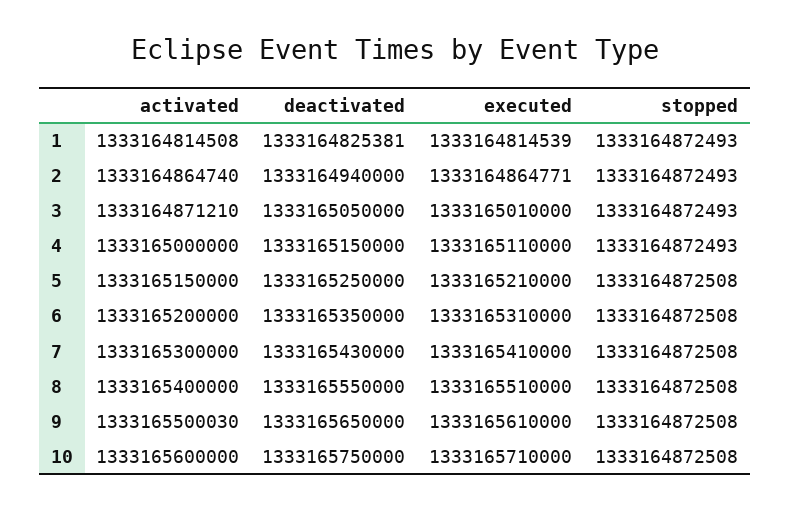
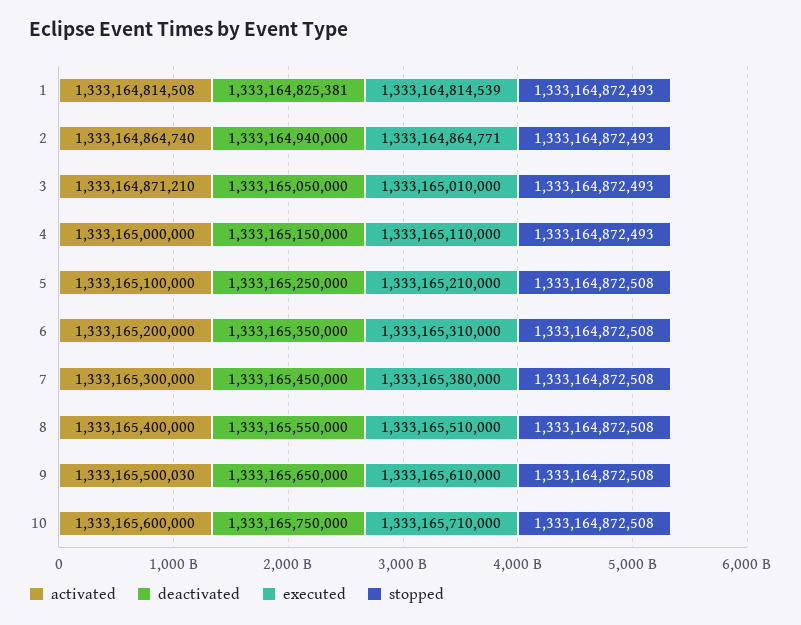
  {
    "activated": {
      "1": 1333164814508,
      "2": 1333164864740,
      "3": 1333164871210,
      "4": 1333165000000,
-     "5": 1333165150000,
+     "5": 1333165100000,
      "6": 1333165200000,
      "7": 1333165300000,
      "8": 1333165400000,
      "9": 1333165500030,
      "10": 1333165600000
    },
    "deactivated": {
      "1": 1333164825381,
      "2": 1333164940000,
      "3": 1333165050000,
      "4": 1333165150000,
      "5": 1333165250000,
      "6": 1333165350000,
-     "7": 1333165430000,
+     "7": 1333165450000,
      "8": 1333165550000,
      "9": 1333165650000,
      "10": 1333165750000
    },
    "executed": {
      "1": 1333164814539,
      "2": 1333164864771,
      "3": 1333165010000,
      "4": 1333165110000,
      "5": 1333165210000,
      "6": 1333165310000,
-     "7": 1333165410000,
+     "7": 1333165380000,
      "8": 1333165510000,
      "9": 1333165610000,
      "10": 1333165710000
    },
    "stopped": {
      "1": 1333164872493,
      "2": 1333164872493,
      "3": 1333164872493,
      "4": 1333164872493,
      "5": 1333164872508,
      "6": 1333164872508,
      "7": 1333164872508,
      "8": 1333164872508,
      "9": 1333164872508,
      "10": 1333164872508
    }
  }

